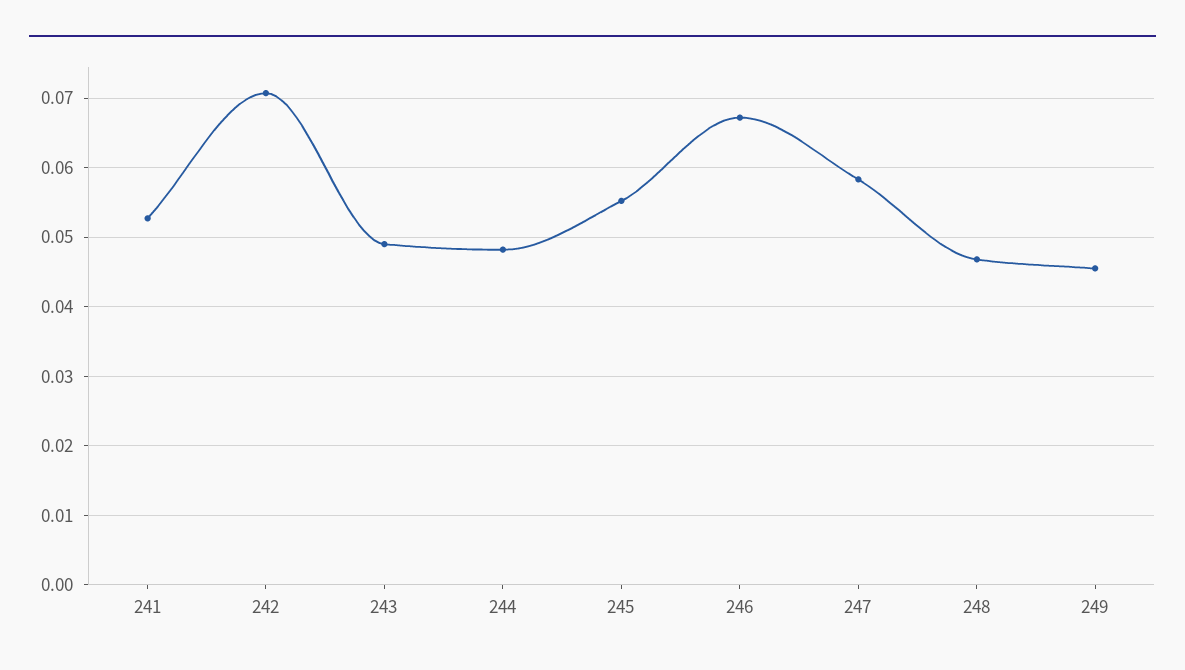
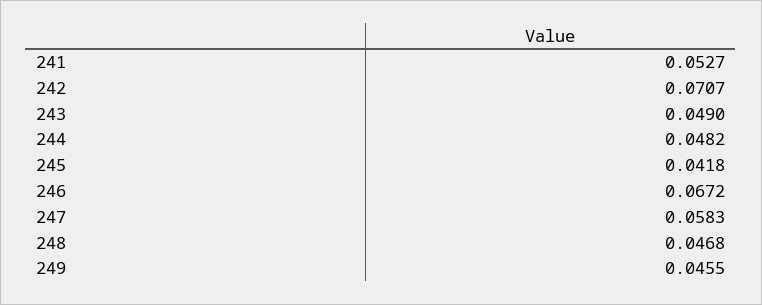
  {
    "241": 0.0527,
    "242": 0.0707,
    "243": 0.049,
    "244": 0.0482,
-   "245": 0.055,
+   "245": 0.0418,
    "246": 0.0672,
    "247": 0.0583,
    "248": 0.0468,
    "249": 0.0455
  }

